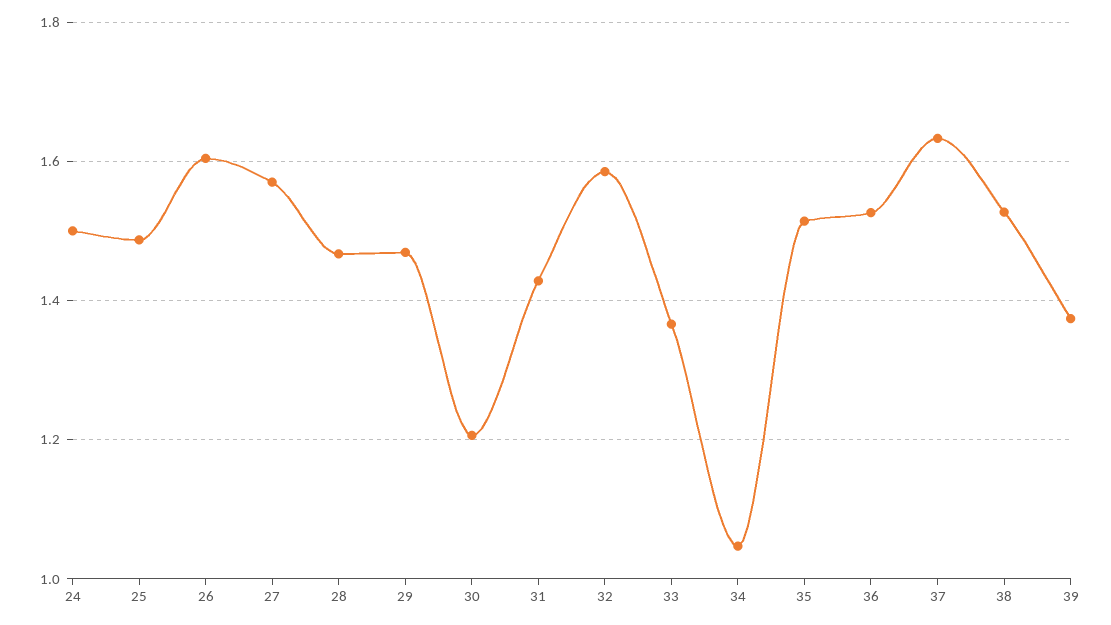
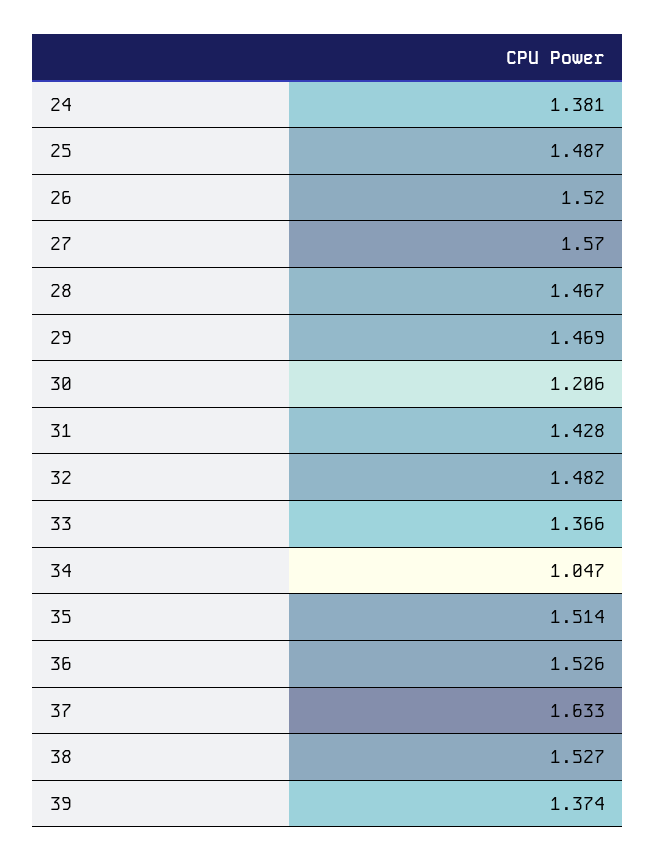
  {
-   "24": 1.5,
+   "24": 1.381,
    "25": 1.487,
-   "26": 1.6,
+   "26": 1.52,
    "27": 1.57,
    "28": 1.467,
    "29": 1.469,
    "30": 1.206,
    "31": 1.428,
-   "32": 1.58,
+   "32": 1.482,
    "33": 1.366,
    "34": 1.047,
    "35": 1.514,
    "36": 1.526,
    "37": 1.633,
    "38": 1.527,
    "39": 1.374
  }

